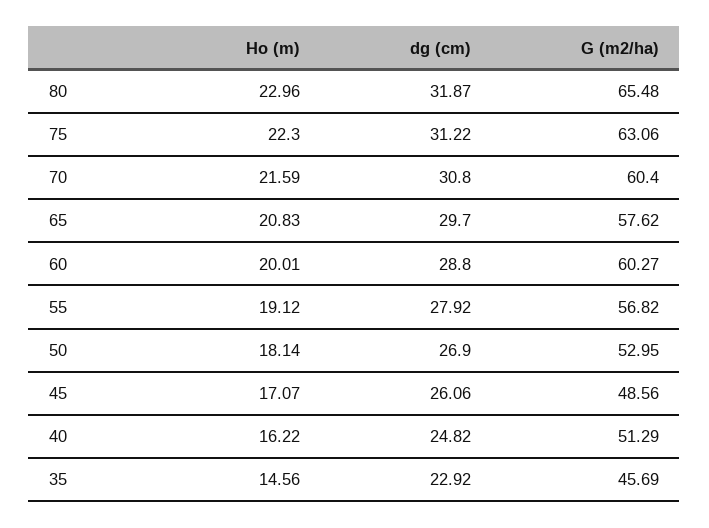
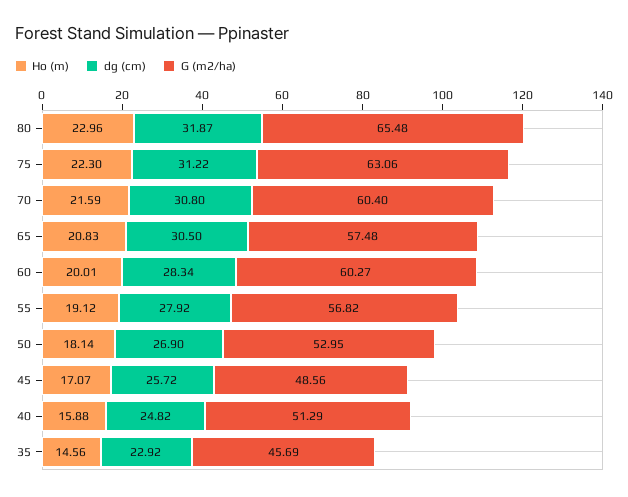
  {
    "Ho (m)": {
      "80": 22.96,
      "75": 22.3,
      "70": 21.59,
      "65": 20.83,
      "60": 20.01,
      "55": 19.12,
      "50": 18.14,
      "45": 17.07,
-     "40": 16.22,
+     "40": 15.88,
      "35": 14.56
    },
    "dg (cm)": {
      "80": 31.87,
      "75": 31.22,
      "70": 30.8,
-     "65": 29.7,
+     "65": 30.5,
-     "60": 28.8,
+     "60": 28.34,
      "55": 27.92,
      "50": 26.9,
-     "45": 26.06,
+     "45": 25.72,
      "40": 24.82,
      "35": 22.92
    },
    "G (m2/ha)": {
      "80": 65.48,
      "75": 63.06,
      "70": 60.4,
-     "65": 57.62,
+     "65": 57.48,
      "60": 60.27,
      "55": 56.82,
      "50": 52.95,
      "45": 48.56,
      "40": 51.29,
      "35": 45.69
    }
  }

